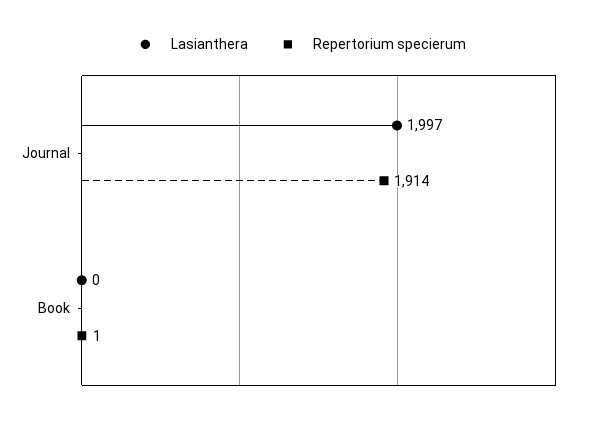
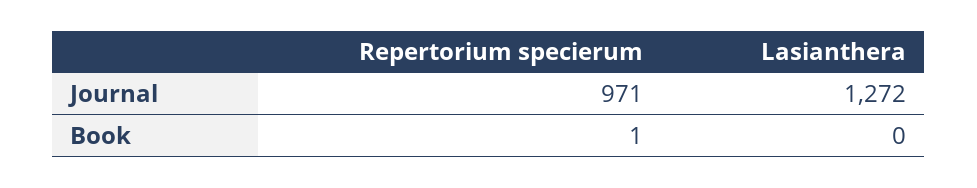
  {
    "Lasianthera": {
-     "Journal": 1997,
+     "Journal": 1272,
      "Book": 0
    },
    "Repertorium specierum": {
-     "Journal": 1914,
+     "Journal": 971,
      "Book": 1
    }
  }

